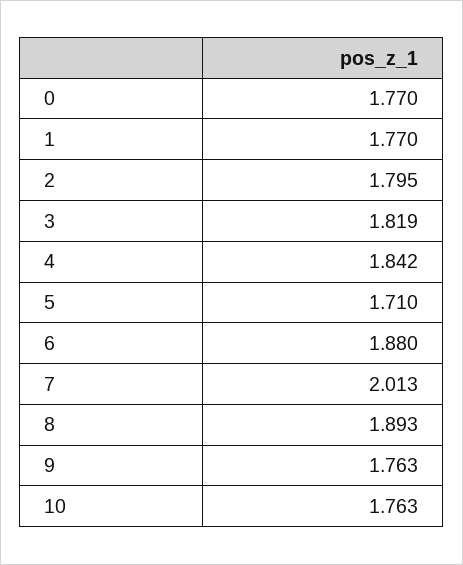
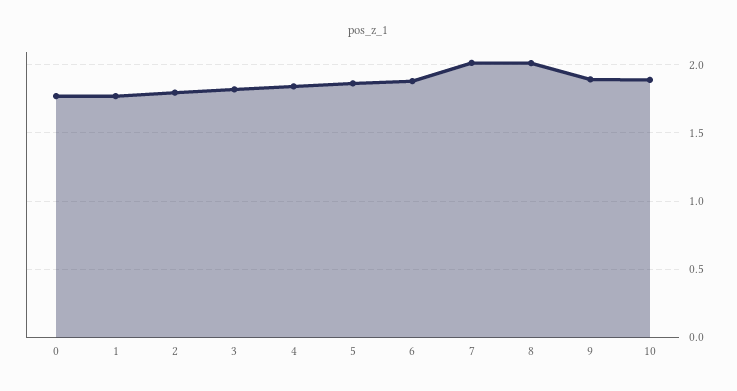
  {
    "0": 1.77,
    "1": 1.77,
    "2": 1.795,
    "3": 1.819,
    "4": 1.842,
-   "5": 1.71,
+   "5": 1.85,
    "6": 1.88,
    "7": 2.013,
-   "8": 1.893,
+   "8": 2,
-   "9": 1.763,
+   "9": 1.9,
-   "10": 1.763
+   "10": 1.9
  }

